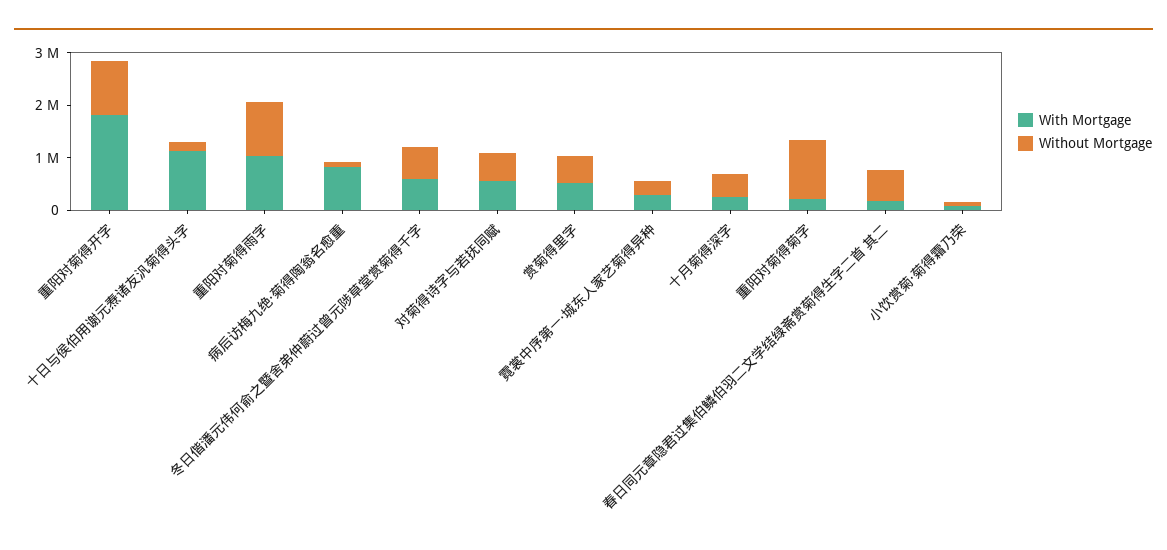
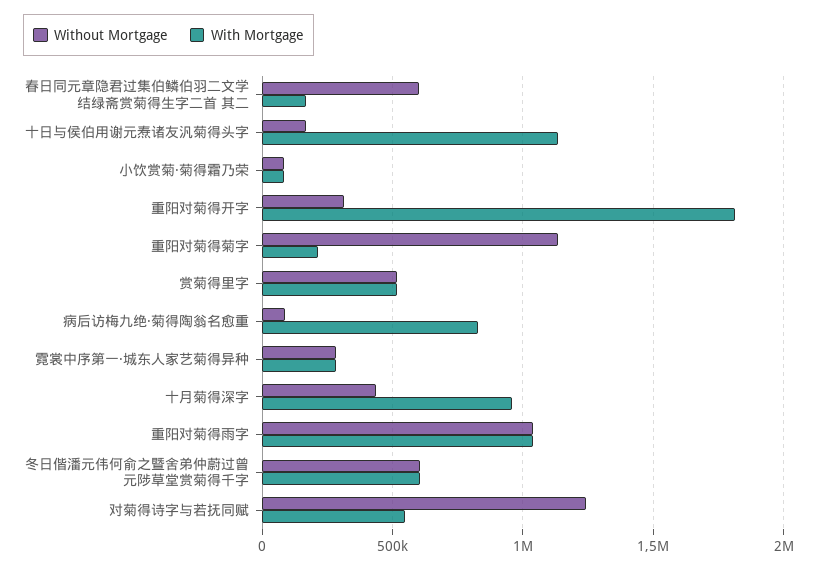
  {
    "With Mortgage": {
      "重阳对菊得开字": 1800000,
      "十日与侯伯用谢元焘诸友汎菊得头字": 1150000,
      "重阳对菊得雨字": 1050000,
      "病后访梅九绝·菊得陶翁名愈重": 850000,
      "冬日偕潘元伟何俞之暨舍弟仲蔚过曾元陟草堂赏菊得千字": 600000,
      "对菊得诗字与若抚同赋": 550000,
      "赏菊得里字": 500000,
      "霓裳中序第一·城东人家艺菊得异种": 300000,
-     "十月菊得深字": 200000,
+     "十月菊得深字": 950000,
      "重阳对菊得菊字": 200000,
      "春日同元章隐君过集伯鳞伯羽二文学结绿斋赏菊得生字二首 其二": 150000,
      "小饮赏菊·菊得霜乃荣": 100000
    },
    "Without Mortgage": {
-     "重阳对菊得开字": 1000000,
+     "重阳对菊得开字": 300000,
      "十日与侯伯用谢元焘诸友汎菊得头字": 150000,
      "重阳对菊得雨字": 1050000,
      "病后访梅九绝·菊得陶翁名愈重": 100000,
      "冬日偕潘元伟何俞之暨舍弟仲蔚过曾元陟草堂赏菊得千字": 600000,
-     "对菊得诗字与若抚同赋": 600000,
+     "对菊得诗字与若抚同赋": 1250000,
      "赏菊得里字": 500000,
      "霓裳中序第一·城东人家艺菊得异种": 300000,
      "十月菊得深字": 450000,
      "重阳对菊得菊字": 1150000,
      "春日同元章隐君过集伯鳞伯羽二文学结绿斋赏菊得生字二首 其二": 600000,
      "小饮赏菊·菊得霜乃荣": 100000
    }
  }

